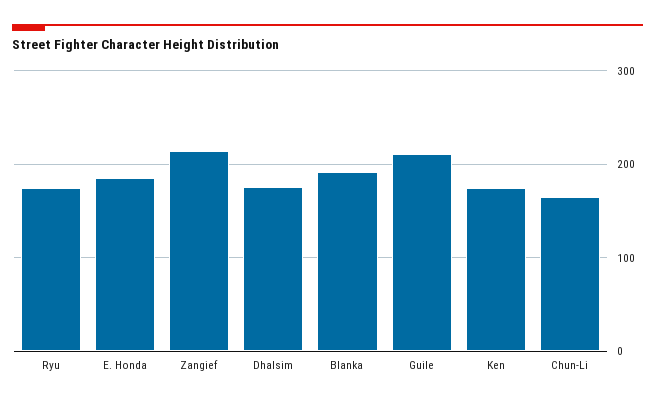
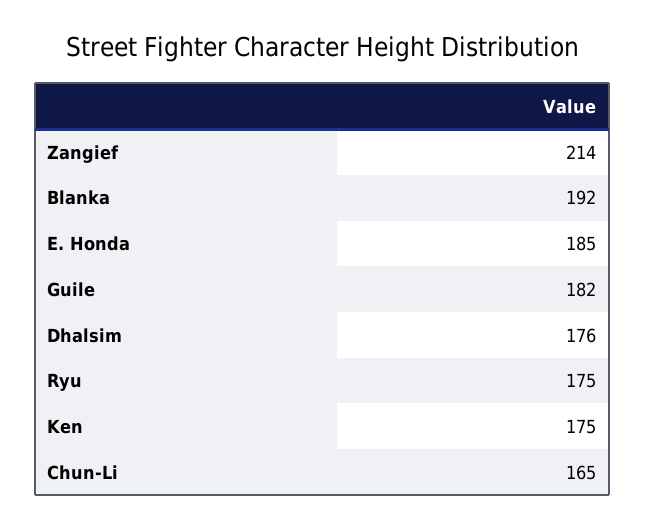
  {
    "Ryu": 175,
    "E. Honda": 185,
    "Zangief": 214,
    "Dhalsim": 176,
    "Blanka": 192,
-   "Guile": 210,
+   "Guile": 182,
    "Ken": 175,
    "Chun-Li": 165
  }

